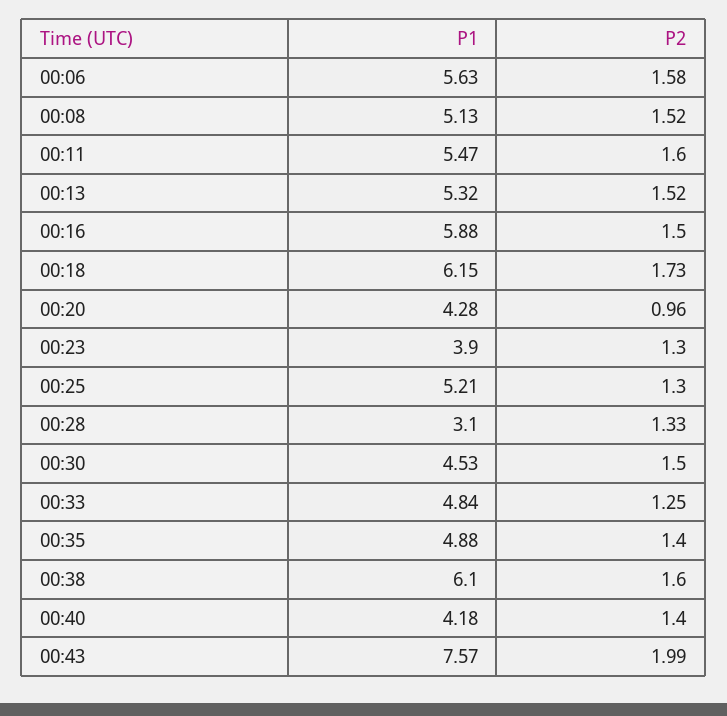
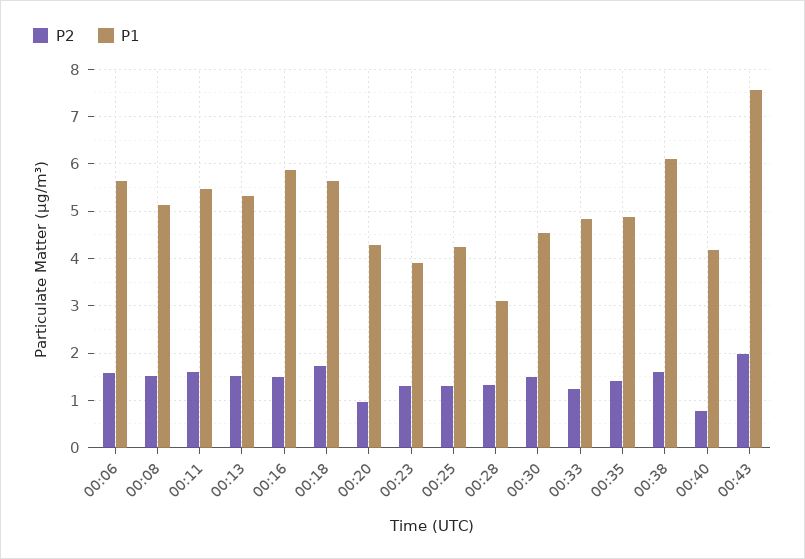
  {
    "P1": {
      "00:06": 5.63,
      "00:08": 5.13,
      "00:11": 5.47,
      "00:13": 5.32,
      "00:16": 5.88,
-     "00:18": 6.15,
+     "00:18": 5.6,
      "00:20": 4.28,
      "00:23": 3.9,
-     "00:25": 5.21,
+     "00:25": 4.2,
      "00:28": 3.1,
      "00:30": 4.53,
      "00:33": 4.84,
      "00:35": 4.88,
      "00:38": 6.1,
      "00:40": 4.18,
      "00:43": 7.57
    },
    "P2": {
      "00:06": 1.58,
      "00:08": 1.52,
      "00:11": 1.6,
      "00:13": 1.52,
      "00:16": 1.5,
      "00:18": 1.73,
      "00:20": 0.96,
      "00:23": 1.3,
      "00:25": 1.3,
      "00:28": 1.33,
      "00:30": 1.5,
      "00:33": 1.25,
      "00:35": 1.4,
      "00:38": 1.6,
-     "00:40": 1.4,
+     "00:40": 0.8,
      "00:43": 1.99
    }
  }

